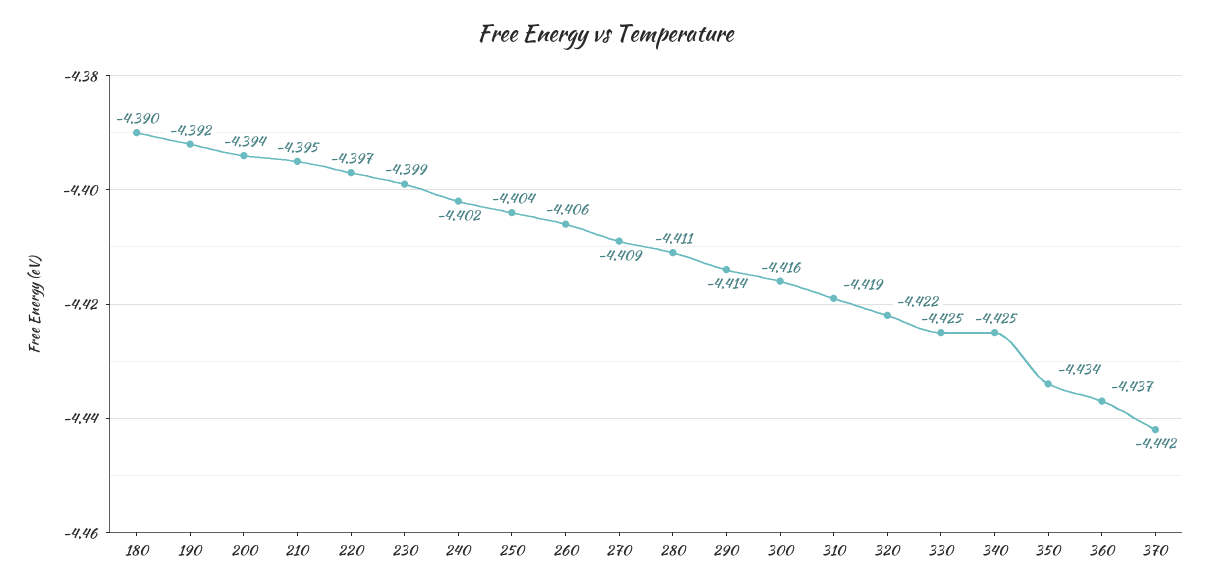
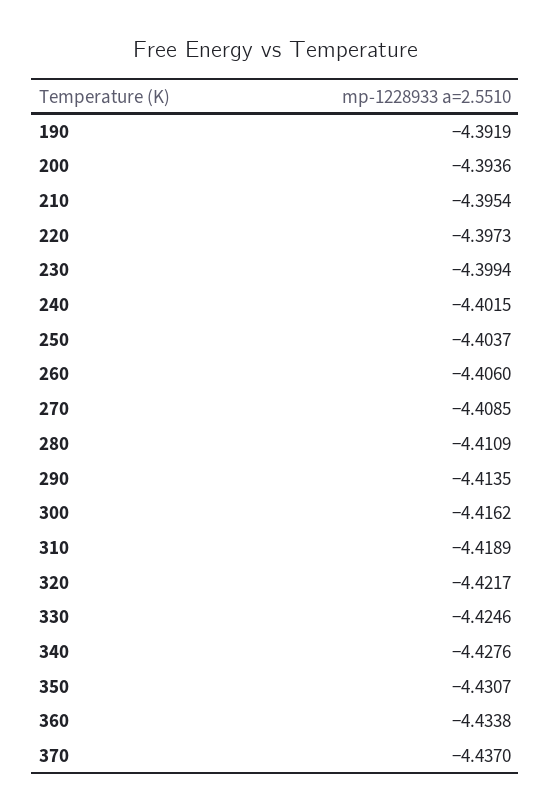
  {
-   "180": -4.39,
    "190": -4.3919,
    "200": -4.3936,
    "210": -4.3954,
    "220": -4.3973,
    "230": -4.3994,
    "240": -4.4015,
    "250": -4.4037,
    "260": -4.406,
    "270": -4.4085,
    "280": -4.4109,
    "290": -4.4135,
    "300": -4.4162,
    "310": -4.4189,
    "320": -4.4217,
    "330": -4.4246,
-   "340": -4.425,
+   "340": -4.4276,
-   "350": -4.434,
+   "350": -4.4307,
-   "360": -4.437,
+   "360": -4.4338,
-   "370": -4.442
+   "370": -4.437
  }

